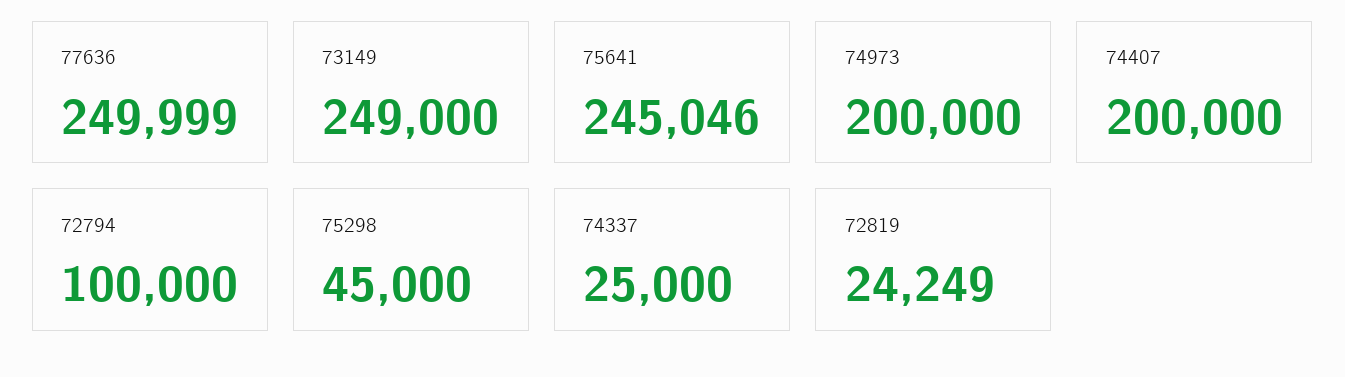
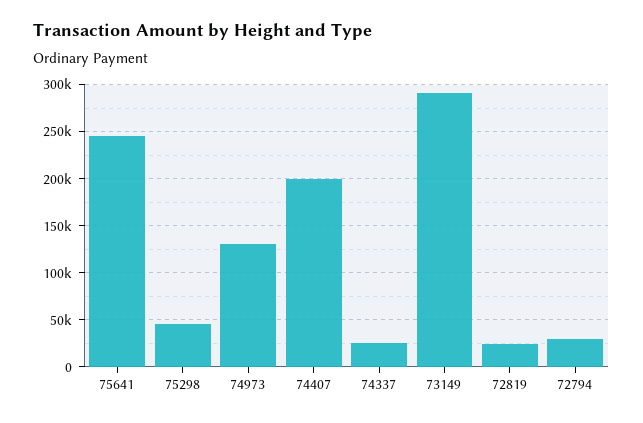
  {
-   "77636": 249999,
-   "73149": 249000,
+   "73149": 290000,
    "75641": 245046,
-   "74973": 200000,
+   "74973": 130000,
    "74407": 200000,
-   "72794": 100000,
+   "72794": 30000,
    "75298": 45000,
    "74337": 25000,
    "72819": 24249
  }

